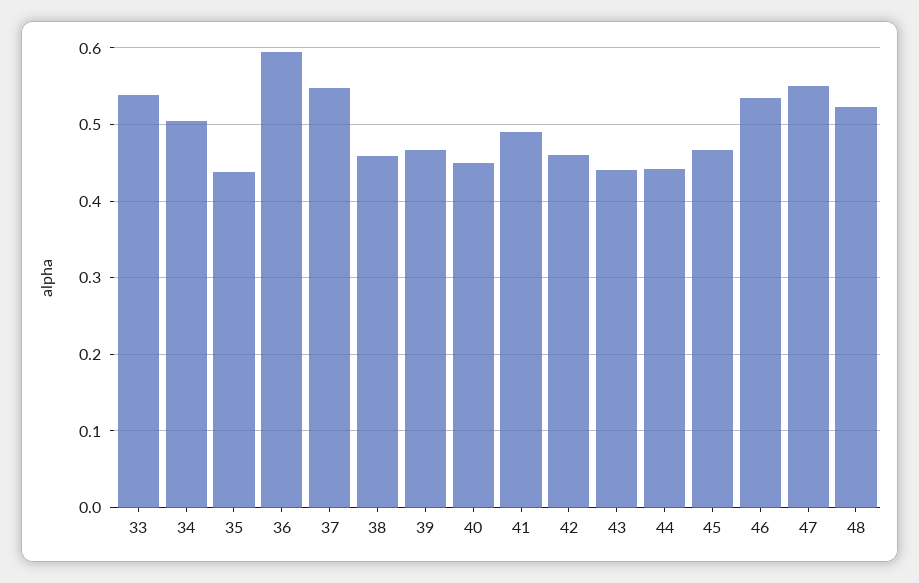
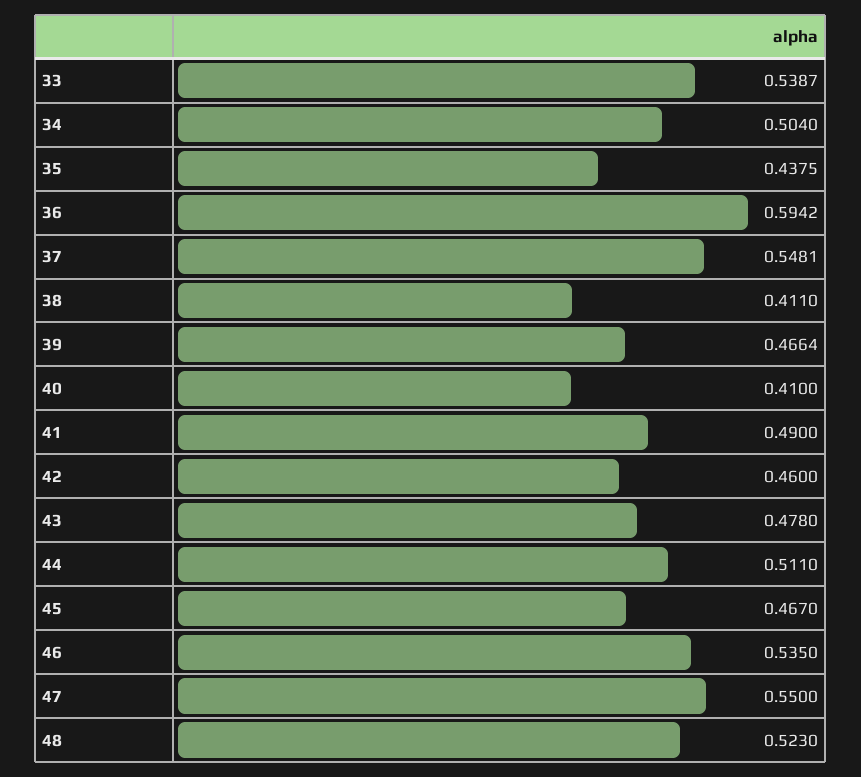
  {
    "33": 0.5387,
    "34": 0.504,
    "35": 0.4375,
    "36": 0.5942,
    "37": 0.5481,
-   "38": 0.46,
+   "38": 0.411,
    "39": 0.4664,
-   "40": 0.45,
+   "40": 0.41,
    "41": 0.49,
    "42": 0.46,
-   "43": 0.44,
+   "43": 0.478,
-   "44": 0.44,
+   "44": 0.511,
    "45": 0.467,
    "46": 0.535,
    "47": 0.55,
    "48": 0.523
  }

